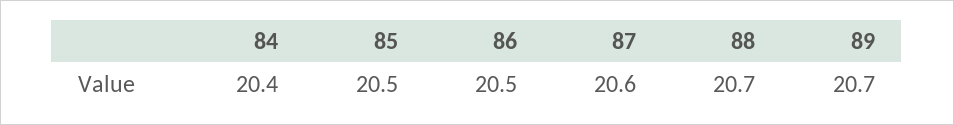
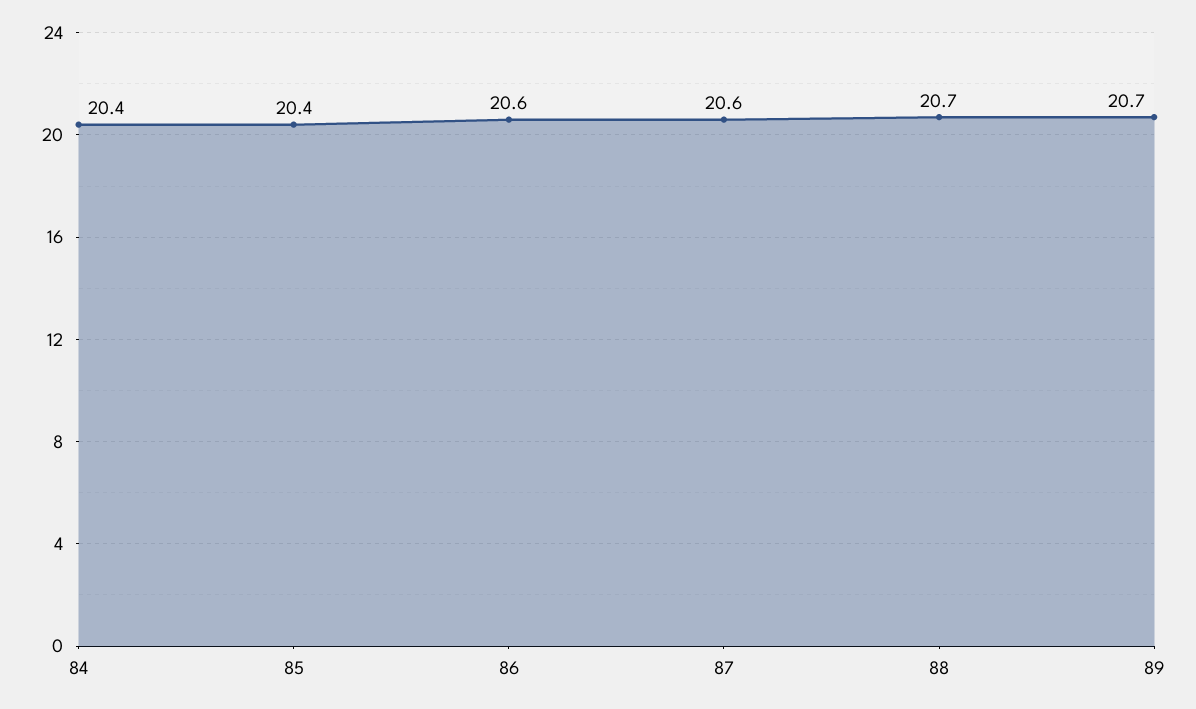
  {
    "84": 20.4,
-   "85": 20.5,
+   "85": 20.4,
-   "86": 20.5,
+   "86": 20.6,
    "87": 20.6,
    "88": 20.7,
    "89": 20.7
  }

